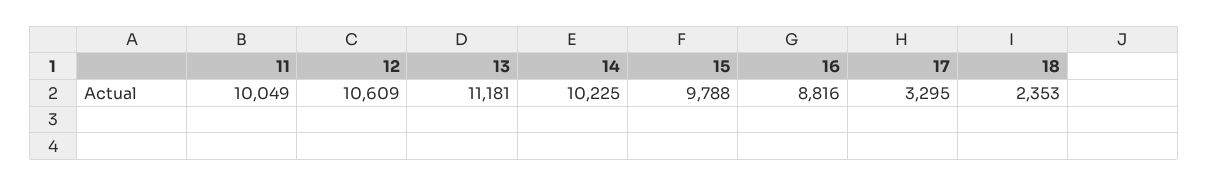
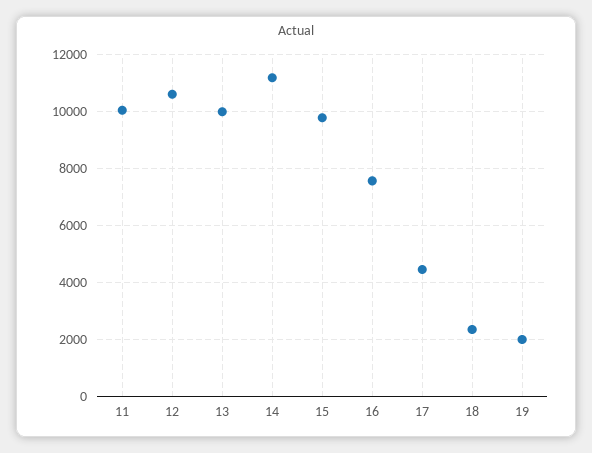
  {
    "11": 10049,
    "12": 10609,
-   "13": 11181,
+   "13": 10000,
-   "14": 10225,
+   "14": 11250,
    "15": 9788,
-   "16": 8816,
+   "16": 7500,
-   "17": 3295,
+   "17": 4500,
-   "18": 2353
+   "18": 2353,
+   "19": 2000
  }

